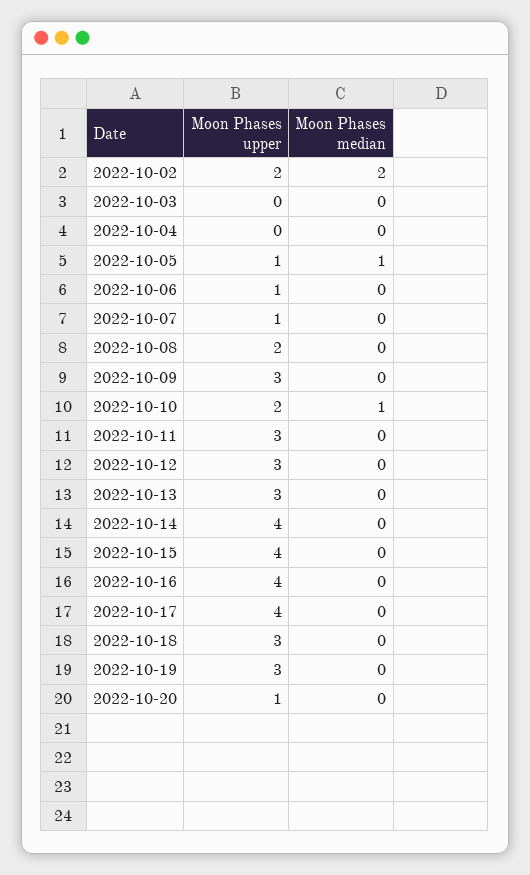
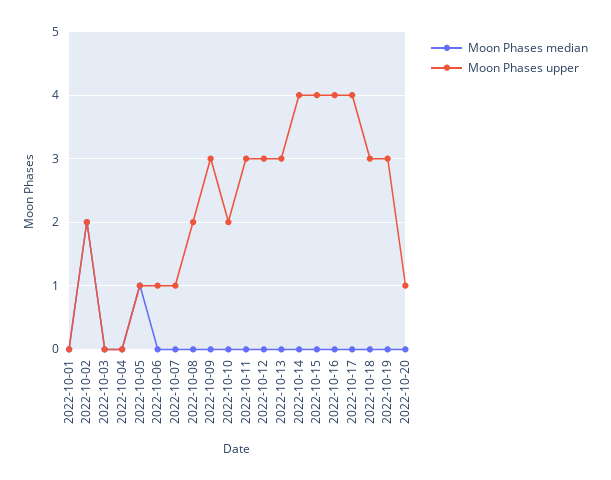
  {
    "Moon Phases upper": {
      "2022-10-02": 2,
      "2022-10-03": 0,
      "2022-10-04": 0,
      "2022-10-05": 1,
      "2022-10-06": 1,
      "2022-10-07": 1,
      "2022-10-08": 2,
      "2022-10-09": 3,
      "2022-10-10": 2,
      "2022-10-11": 3,
      "2022-10-12": 3,
      "2022-10-13": 3,
      "2022-10-14": 4,
      "2022-10-15": 4,
      "2022-10-16": 4,
      "2022-10-17": 4,
      "2022-10-18": 3,
      "2022-10-19": 3,
-     "2022-10-20": 1
+     "2022-10-20": 1,
+     "2022-10-01": 0
    },
    "Moon Phases median": {
      "2022-10-02": 2,
      "2022-10-03": 0,
      "2022-10-04": 0,
      "2022-10-05": 1,
      "2022-10-06": 0,
      "2022-10-07": 0,
      "2022-10-08": 0,
      "2022-10-09": 0,
-     "2022-10-10": 1,
+     "2022-10-10": 0,
      "2022-10-11": 0,
      "2022-10-12": 0,
      "2022-10-13": 0,
      "2022-10-14": 0,
      "2022-10-15": 0,
      "2022-10-16": 0,
      "2022-10-17": 0,
      "2022-10-18": 0,
      "2022-10-19": 0,
-     "2022-10-20": 0
+     "2022-10-20": 0,
+     "2022-10-01": 0
    }
  }

